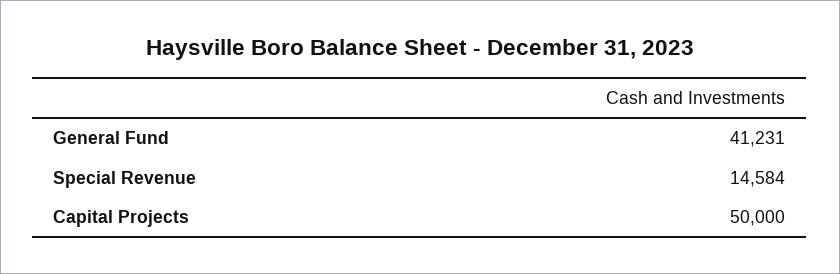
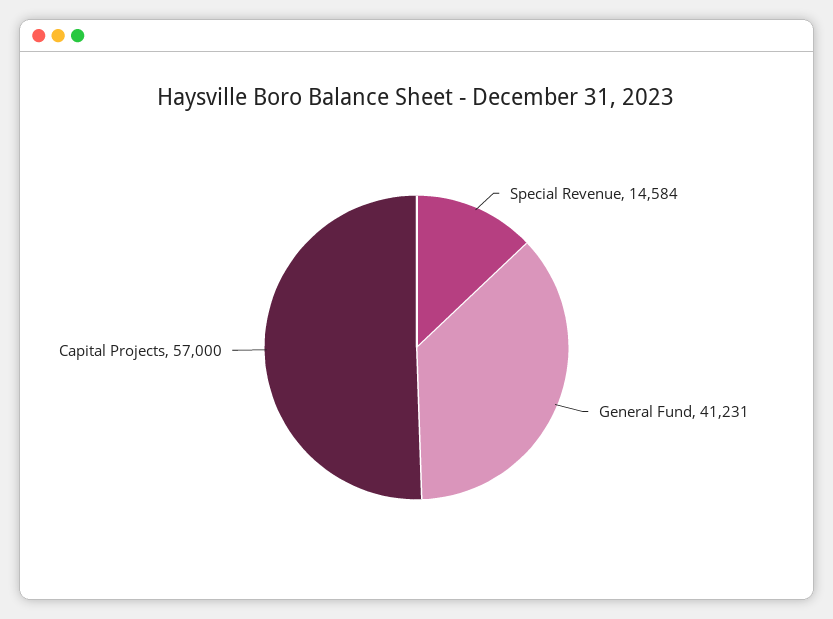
  {
    "General Fund": 41231,
    "Special Revenue": 14584,
-   "Capital Projects": 50000
+   "Capital Projects": 57000
  }

